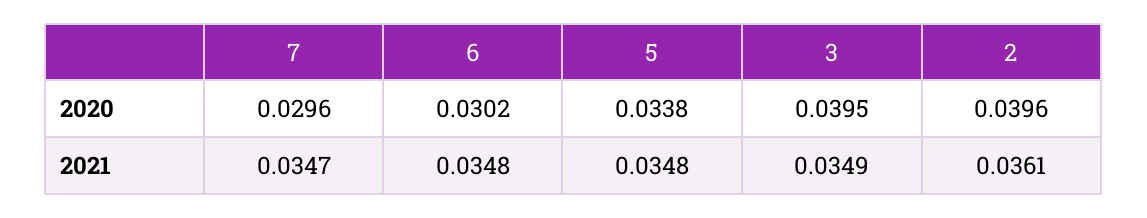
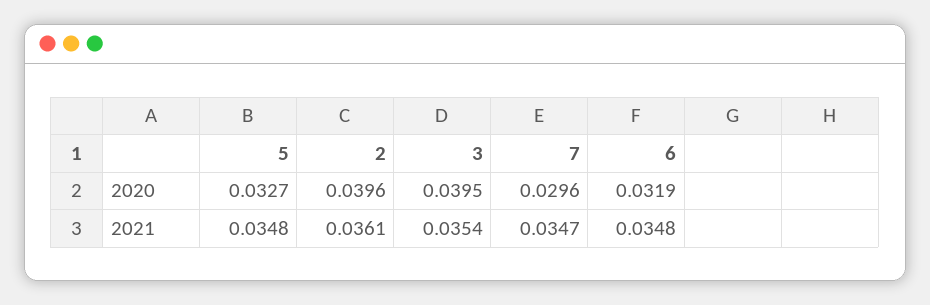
  {
    "7": {
      "2020": 0.0296,
      "2021": 0.0347
    },
    "6": {
-     "2020": 0.0302,
+     "2020": 0.0319,
      "2021": 0.0348
    },
    "5": {
-     "2020": 0.0338,
+     "2020": 0.0327,
      "2021": 0.0348
    },
    "3": {
      "2020": 0.0395,
-     "2021": 0.0349
+     "2021": 0.0354
    },
    "2": {
      "2020": 0.0396,
      "2021": 0.0361
    }
  }

